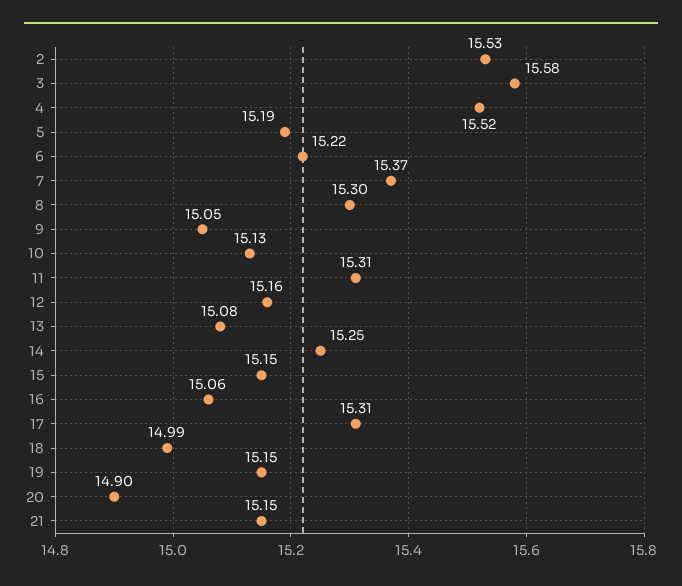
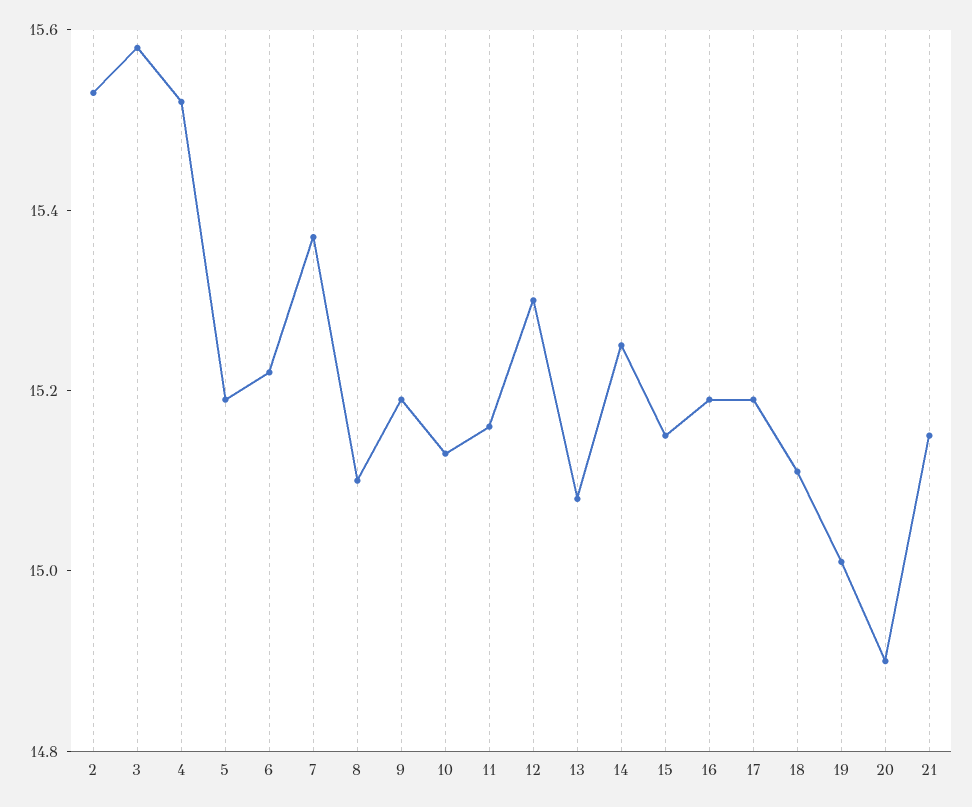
  {
    "2": 15.53,
    "3": 15.58,
    "4": 15.52,
    "5": 15.19,
    "6": 15.22,
    "7": 15.37,
-   "8": 15.3,
+   "8": 15.1,
-   "9": 15.05,
+   "9": 15.2,
    "10": 15.13,
-   "11": 15.31,
+   "11": 15.15,
-   "12": 15.16,
+   "12": 15.3,
    "13": 15.08,
    "14": 15.25,
    "15": 15.15,
-   "16": 15.06,
+   "16": 15.2,
-   "17": 15.31,
+   "17": 15.2,
-   "18": 14.99,
+   "18": 15.1,
-   "19": 15.15,
+   "19": 15,
    "20": 14.9,
    "21": 15.15
  }

